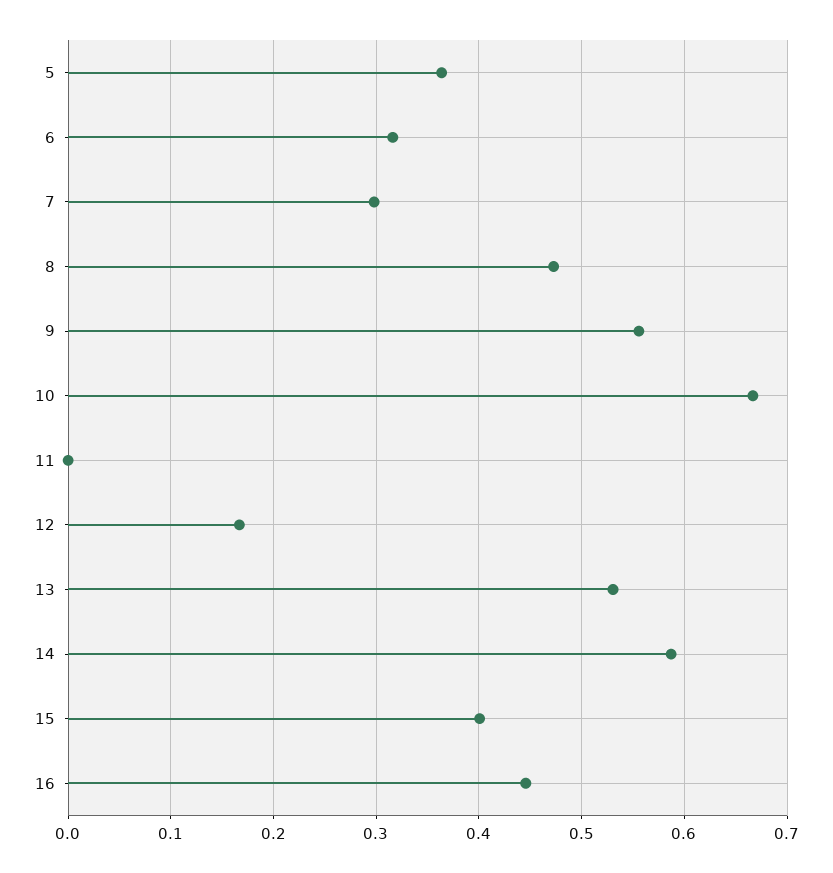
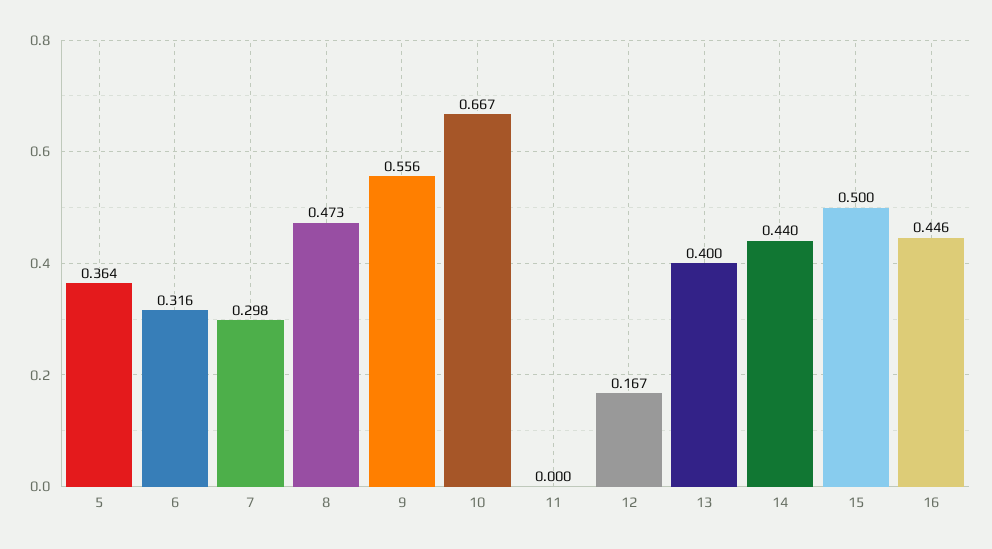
  {
    "5": 0.364,
    "6": 0.316,
    "7": 0.298,
    "8": 0.473,
    "9": 0.556,
    "10": 0.667,
    "11": 0,
    "12": 0.167,
-   "13": 0.53,
+   "13": 0.4,
-   "14": 0.59,
+   "14": 0.44,
-   "15": 0.4,
+   "15": 0.5,
    "16": 0.446
  }

